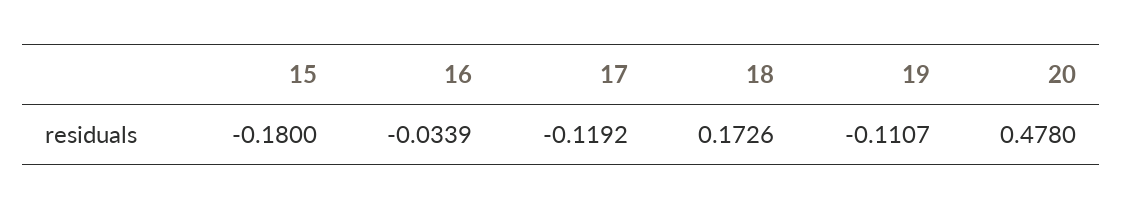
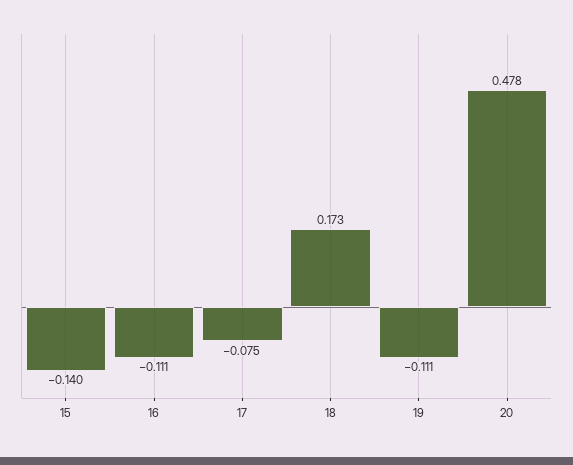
  {
-   "15": -0.18,
+   "15": -0.14,
-   "16": -0.0339,
+   "16": -0.111,
-   "17": -0.1192,
+   "17": -0.075,
    "18": 0.1726,
    "19": -0.1107,
    "20": 0.478
  }

